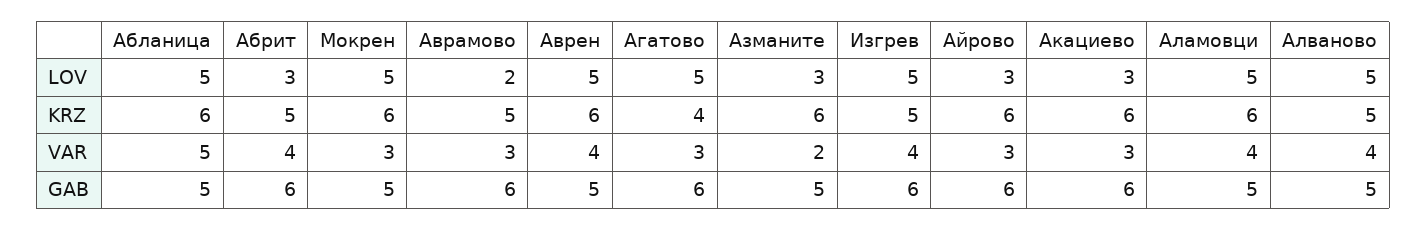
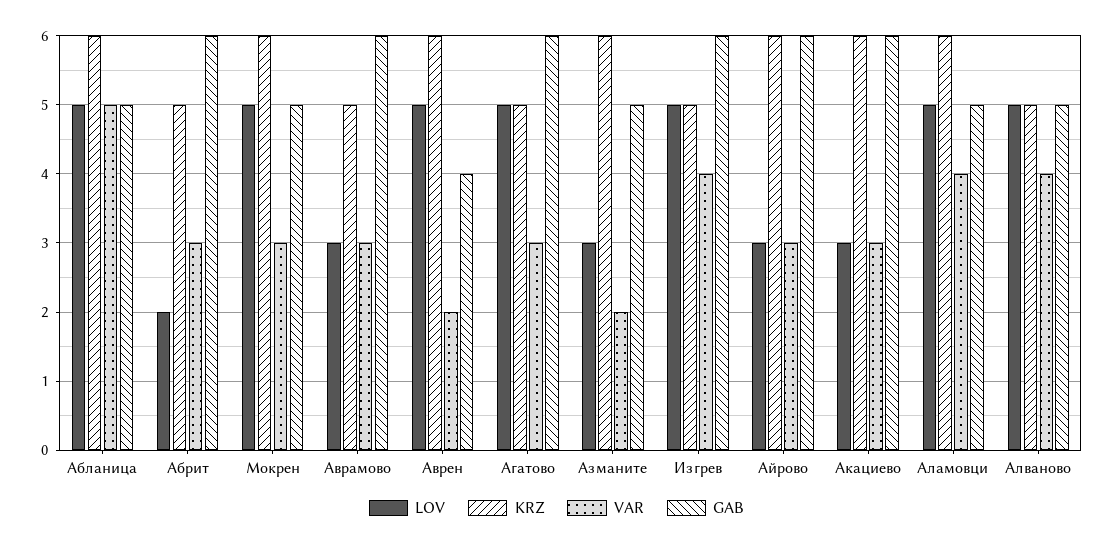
  {
    "LOV": {
      "Абланица": 5,
-     "Абрит": 3,
+     "Абрит": 2,
      "Мокрен": 5,
-     "Аврамово": 2,
+     "Аврамово": 3,
      "Аврен": 5,
      "Агатово": 5,
      "Азманите": 3,
      "Изгрев": 5,
      "Айрово": 3,
      "Акациево": 3,
      "Аламовци": 5,
      "Алваново": 5
    },
    "KRZ": {
      "Абланица": 6,
      "Абрит": 5,
      "Мокрен": 6,
      "Аврамово": 5,
      "Аврен": 6,
-     "Агатово": 4,
+     "Агатово": 5,
      "Азманите": 6,
      "Изгрев": 5,
      "Айрово": 6,
      "Акациево": 6,
      "Аламовци": 6,
      "Алваново": 5
    },
    "VAR": {
      "Абланица": 5,
-     "Абрит": 4,
+     "Абрит": 3,
      "Мокрен": 3,
      "Аврамово": 3,
-     "Аврен": 4,
+     "Аврен": 2,
      "Агатово": 3,
      "Азманите": 2,
      "Изгрев": 4,
      "Айрово": 3,
      "Акациево": 3,
      "Аламовци": 4,
      "Алваново": 4
    },
    "GAB": {
      "Абланица": 5,
      "Абрит": 6,
      "Мокрен": 5,
      "Аврамово": 6,
-     "Аврен": 5,
+     "Аврен": 4,
      "Агатово": 6,
      "Азманите": 5,
      "Изгрев": 6,
      "Айрово": 6,
      "Акациево": 6,
      "Аламовци": 5,
      "Алваново": 5
    }
  }

